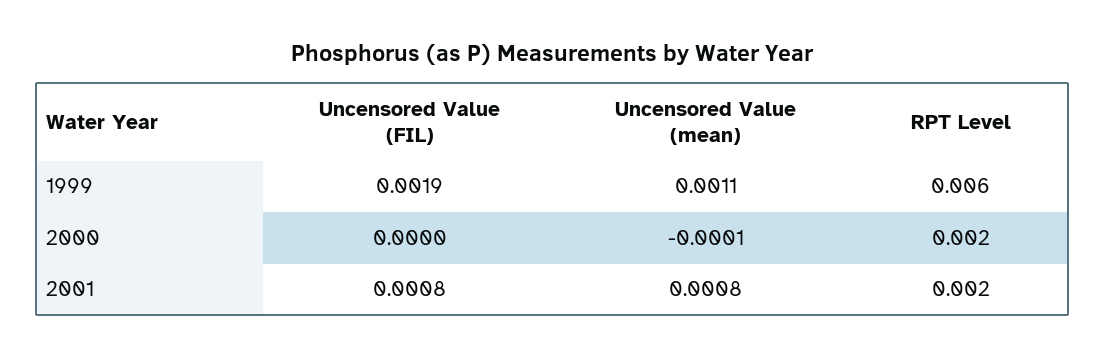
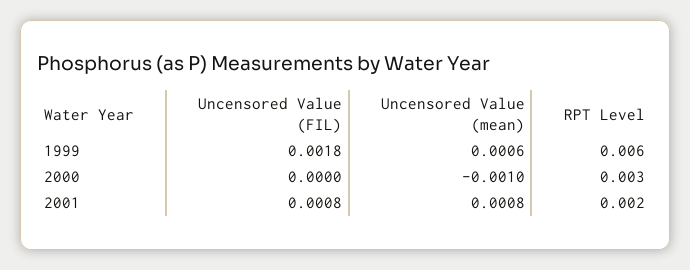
  {
    "Uncensored Value (FIL)": {
-     "1999": 0.0019,
+     "1999": 0.0018,
      "2000": 0,
      "2001": 0.0008
    },
    "Uncensored Value (mean)": {
-     "1999": 0.0011,
+     "1999": 0.0006,
-     "2000": -0.0001,
+     "2000": -0.001,
      "2001": 0.0008
    },
    "RPT Level": {
      "1999": 0.006,
-     "2000": 0.002,
+     "2000": 0.003,
      "2001": 0.002
    }
  }

